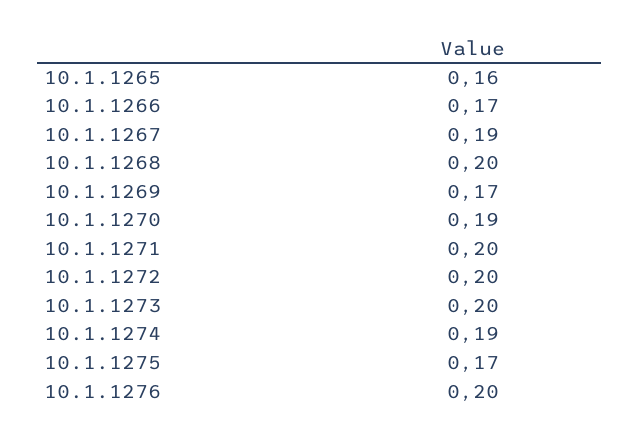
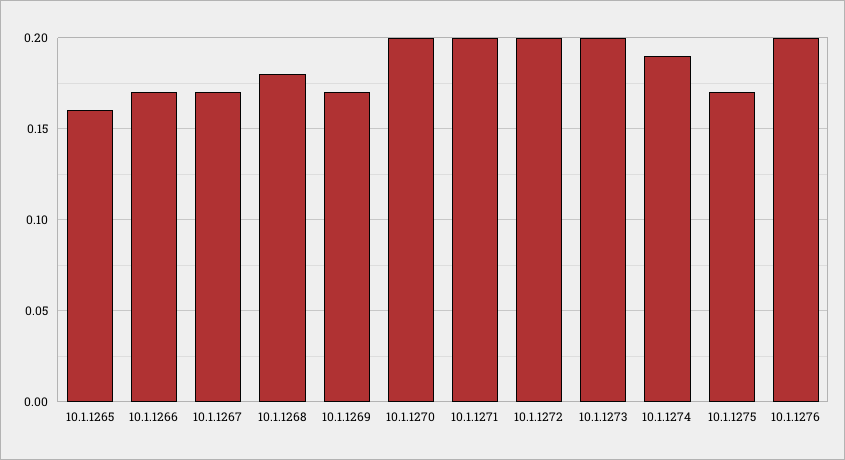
  {
    "10.1.1265": 0.16,
    "10.1.1266": 0.17,
-   "10.1.1267": 0.19,
+   "10.1.1267": 0.17,
-   "10.1.1268": 0.2,
+   "10.1.1268": 0.18,
    "10.1.1269": 0.17,
-   "10.1.1270": 0.19,
+   "10.1.1270": 0.2,
    "10.1.1271": 0.2,
    "10.1.1272": 0.2,
    "10.1.1273": 0.2,
    "10.1.1274": 0.19,
    "10.1.1275": 0.17,
    "10.1.1276": 0.2
  }

